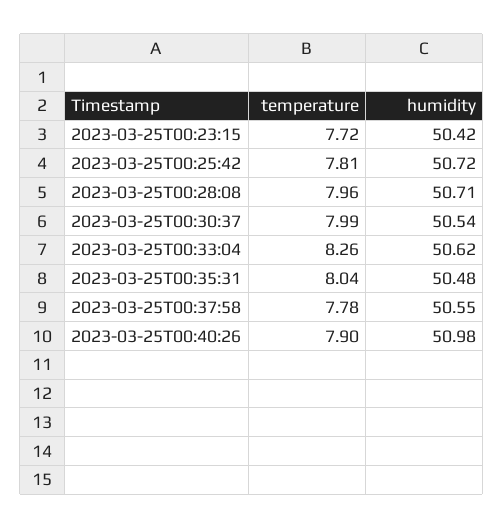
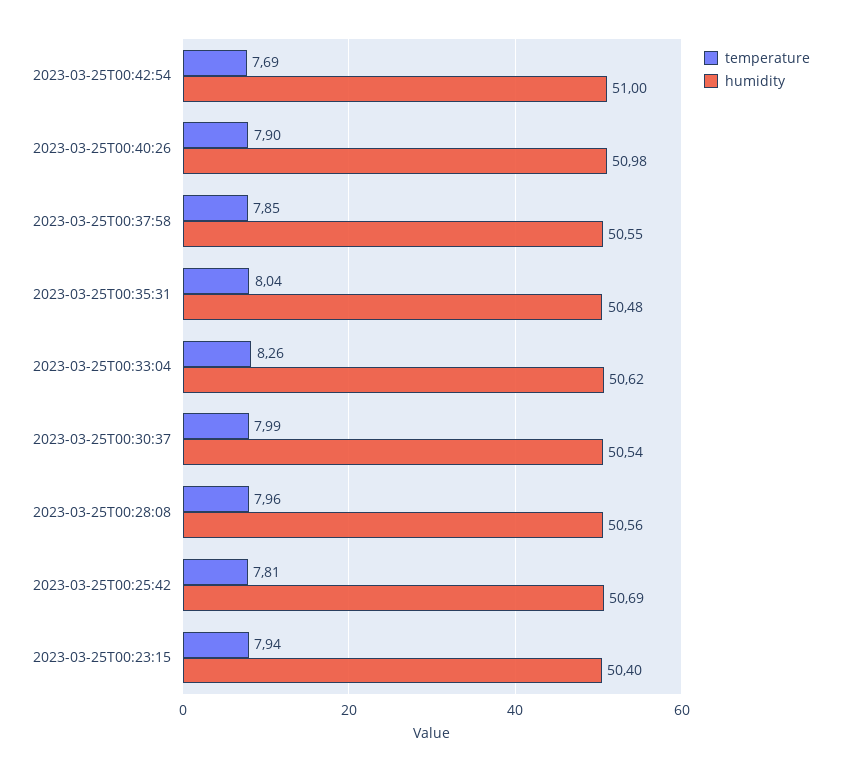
  {
    "temperature": {
-     "2023-03-25T00:23:15": 7.72,
+     "2023-03-25T00:23:15": 7.94,
      "2023-03-25T00:25:42": 7.81,
      "2023-03-25T00:28:08": 7.96,
      "2023-03-25T00:30:37": 7.99,
      "2023-03-25T00:33:04": 8.26,
      "2023-03-25T00:35:31": 8.04,
-     "2023-03-25T00:37:58": 7.78,
+     "2023-03-25T00:37:58": 7.85,
-     "2023-03-25T00:40:26": 7.9
+     "2023-03-25T00:40:26": 7.9,
+     "2023-03-25T00:42:54": 7.69
    },
    "humidity": {
-     "2023-03-25T00:23:15": 50.42,
+     "2023-03-25T00:23:15": 50.4,
-     "2023-03-25T00:25:42": 50.72,
+     "2023-03-25T00:25:42": 50.69,
-     "2023-03-25T00:28:08": 50.71,
+     "2023-03-25T00:28:08": 50.56,
      "2023-03-25T00:30:37": 50.54,
      "2023-03-25T00:33:04": 50.62,
      "2023-03-25T00:35:31": 50.48,
      "2023-03-25T00:37:58": 50.55,
-     "2023-03-25T00:40:26": 50.98
+     "2023-03-25T00:40:26": 50.98,
+     "2023-03-25T00:42:54": 51
    }
  }

